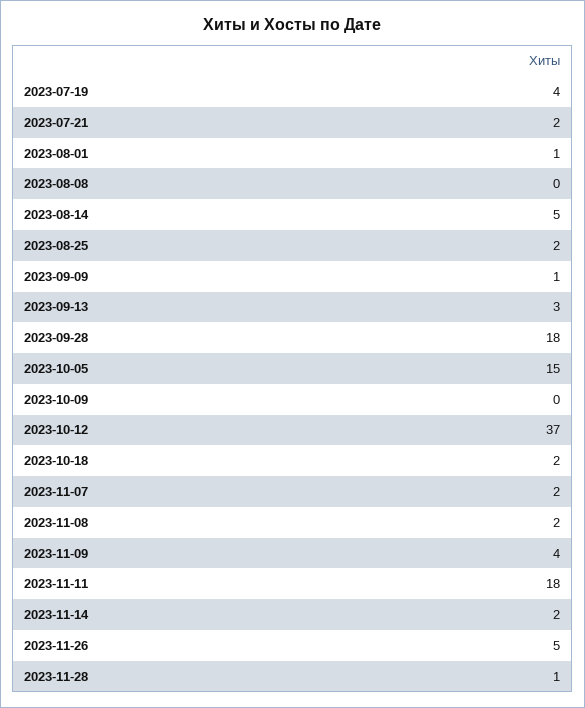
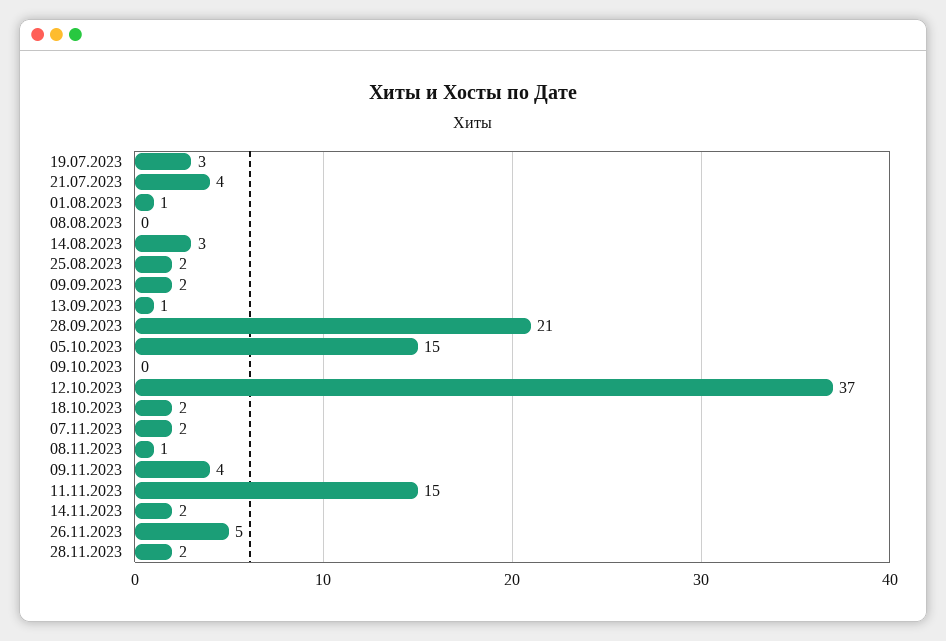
  {
-   "2023-07-19": 4,
+   "2023-07-19": 3,
-   "2023-07-21": 2,
+   "2023-07-21": 4,
    "2023-08-01": 1,
    "2023-08-08": 0,
-   "2023-08-14": 5,
+   "2023-08-14": 3,
    "2023-08-25": 2,
-   "2023-09-09": 1,
+   "2023-09-09": 2,
-   "2023-09-13": 3,
+   "2023-09-13": 1,
-   "2023-09-28": 18,
+   "2023-09-28": 21,
    "2023-10-05": 15,
    "2023-10-09": 0,
    "2023-10-12": 37,
    "2023-10-18": 2,
    "2023-11-07": 2,
-   "2023-11-08": 2,
+   "2023-11-08": 1,
    "2023-11-09": 4,
-   "2023-11-11": 18,
+   "2023-11-11": 15,
    "2023-11-14": 2,
    "2023-11-26": 5,
-   "2023-11-28": 1
+   "2023-11-28": 2
  }

